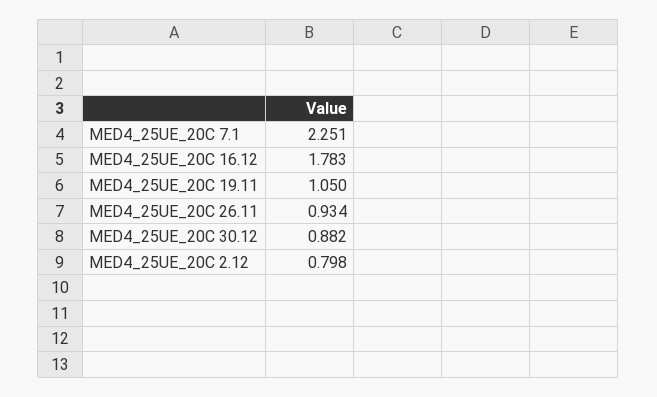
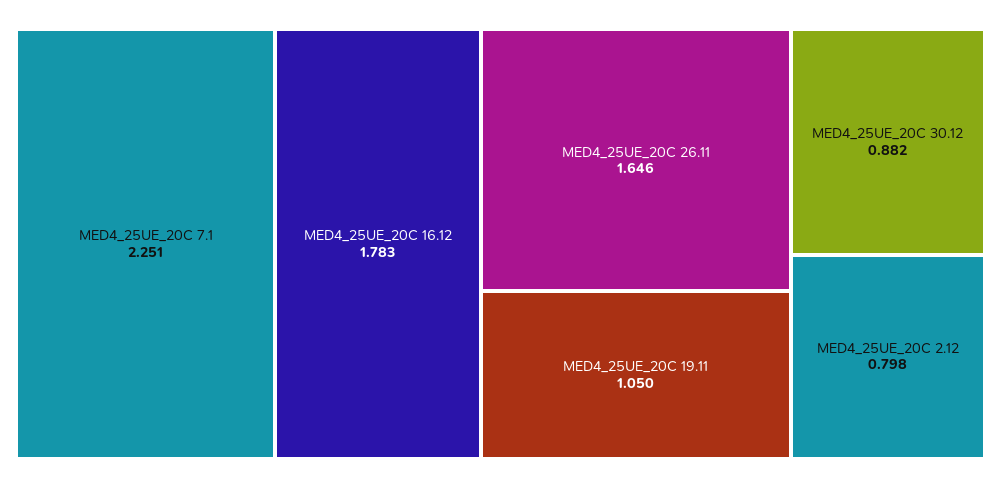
  {
    "MED4_25UE_20C 7.1": 2.251,
    "MED4_25UE_20C 16.12": 1.783,
    "MED4_25UE_20C 19.11": 1.05,
-   "MED4_25UE_20C 26.11": 0.934,
+   "MED4_25UE_20C 26.11": 1.646,
    "MED4_25UE_20C 30.12": 0.882,
    "MED4_25UE_20C 2.12": 0.798
  }

